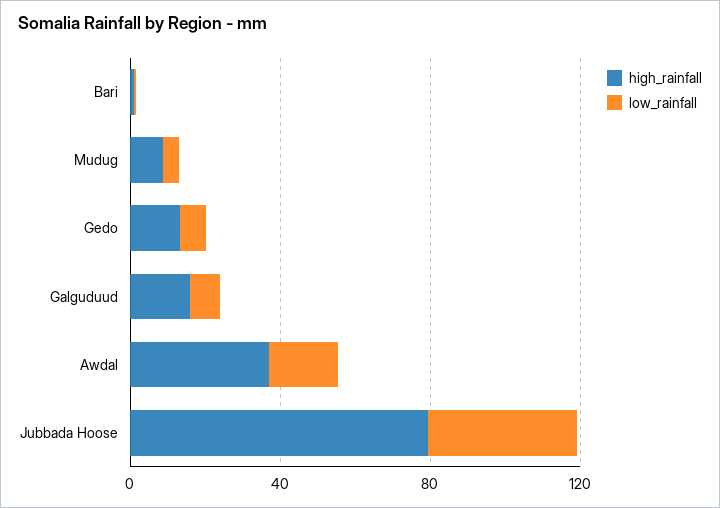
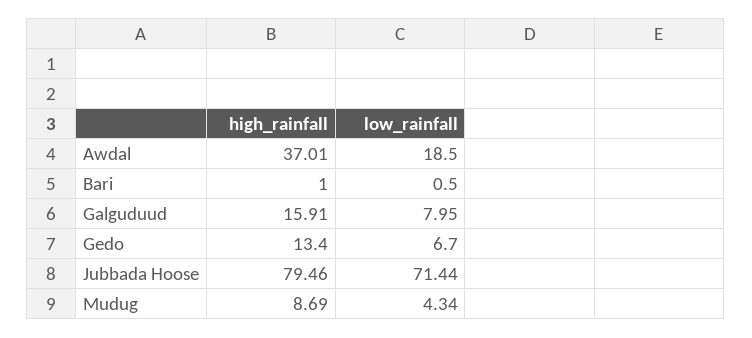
  {
    "high_rainfall": {
      "Bari": 1,
      "Mudug": 8.69,
      "Gedo": 13.4,
      "Galguduud": 15.91,
      "Awdal": 37.01,
      "Jubbada Hoose": 79.46
    },
    "low_rainfall": {
      "Bari": 0.5,
      "Mudug": 4.34,
      "Gedo": 6.7,
      "Galguduud": 7.95,
      "Awdal": 18.5,
-     "Jubbada Hoose": 40
+     "Jubbada Hoose": 71.44
    }
  }

